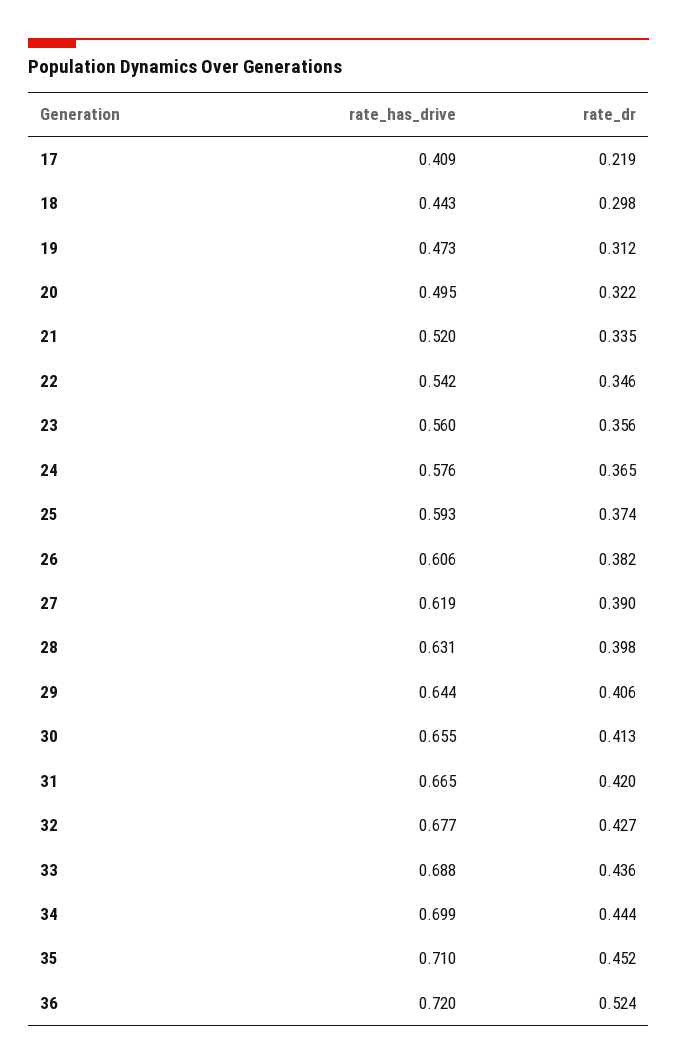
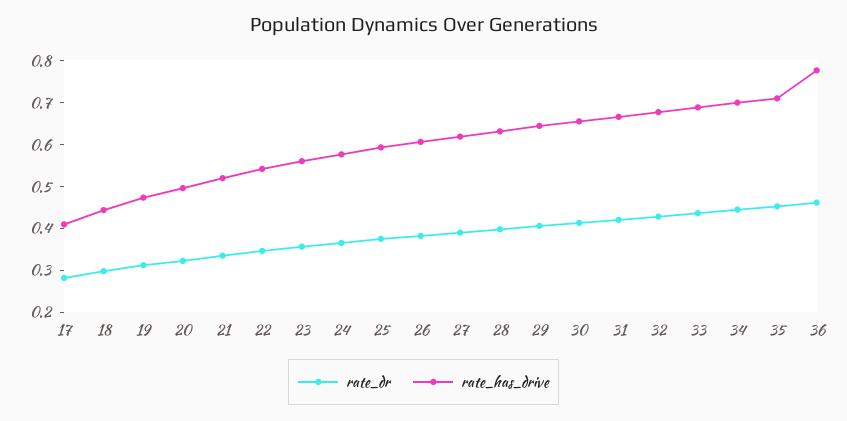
  {
    "rate_has_drive": {
      "17": 0.409,
      "18": 0.443,
      "19": 0.473,
      "20": 0.495,
      "21": 0.52,
      "22": 0.542,
      "23": 0.56,
      "24": 0.576,
      "25": 0.593,
      "26": 0.606,
      "27": 0.619,
      "28": 0.631,
      "29": 0.644,
      "30": 0.655,
      "31": 0.665,
      "32": 0.677,
      "33": 0.688,
      "34": 0.699,
      "35": 0.71,
-     "36": 0.72
+     "36": 0.78
    },
    "rate_dr": {
-     "17": 0.219,
+     "17": 0.28,
      "18": 0.298,
      "19": 0.312,
      "20": 0.322,
      "21": 0.335,
      "22": 0.346,
      "23": 0.356,
      "24": 0.365,
      "25": 0.374,
      "26": 0.382,
      "27": 0.39,
      "28": 0.398,
      "29": 0.406,
      "30": 0.413,
      "31": 0.42,
      "32": 0.427,
      "33": 0.436,
      "34": 0.444,
      "35": 0.452,
-     "36": 0.524
+     "36": 0.46
    }
  }

